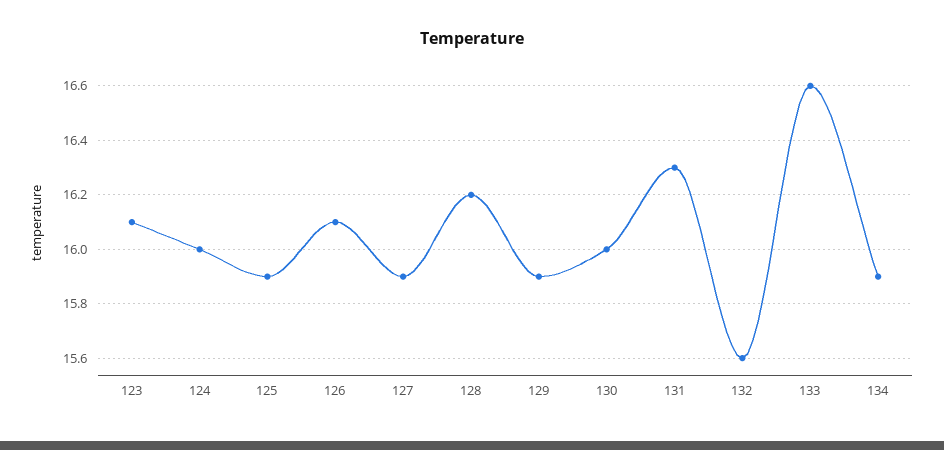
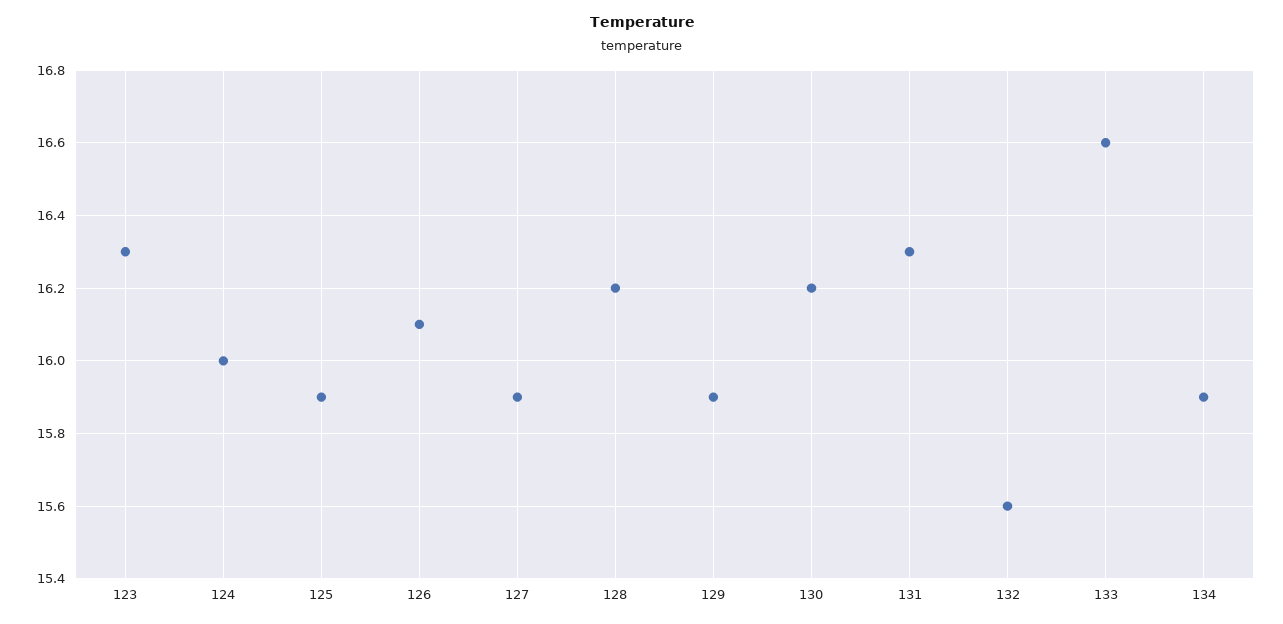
  {
-   "123": 16.1,
+   "123": 16.3,
    "124": 16,
    "125": 15.9,
    "126": 16.1,
    "127": 15.9,
    "128": 16.2,
    "129": 15.9,
-   "130": 16,
+   "130": 16.2,
    "131": 16.3,
    "132": 15.6,
    "133": 16.6,
    "134": 15.9
  }

